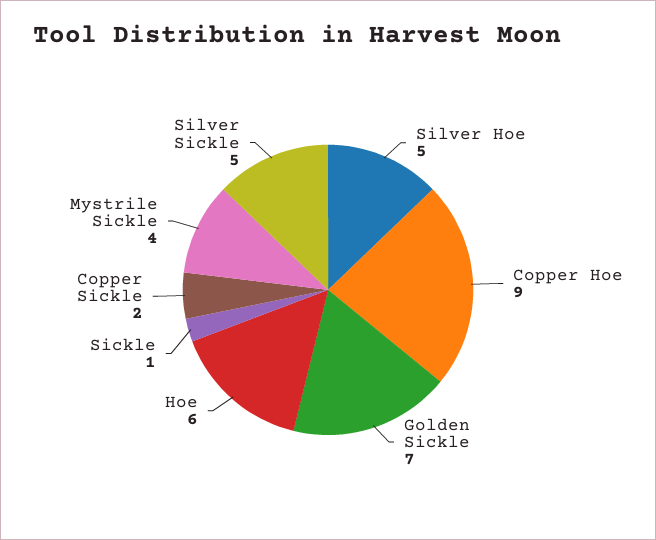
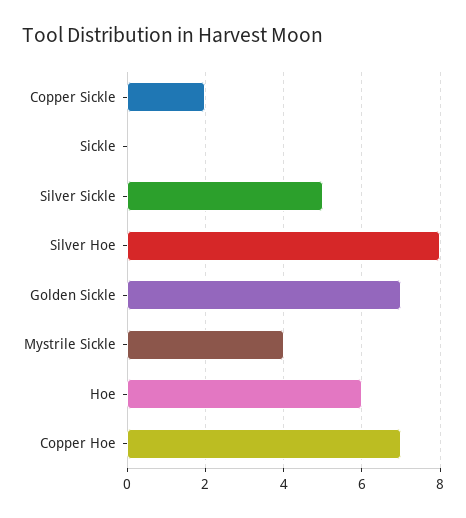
  {
-   "Silver Hoe": 5,
+   "Silver Hoe": 8,
-   "Copper Hoe": 9,
+   "Copper Hoe": 7,
    "Golden Sickle": 7,
    "Hoe": 6,
-   "Sickle": 1,
+   "Sickle": 0,
    "Copper Sickle": 2,
    "Mystrile Sickle": 4,
    "Silver Sickle": 5
  }

